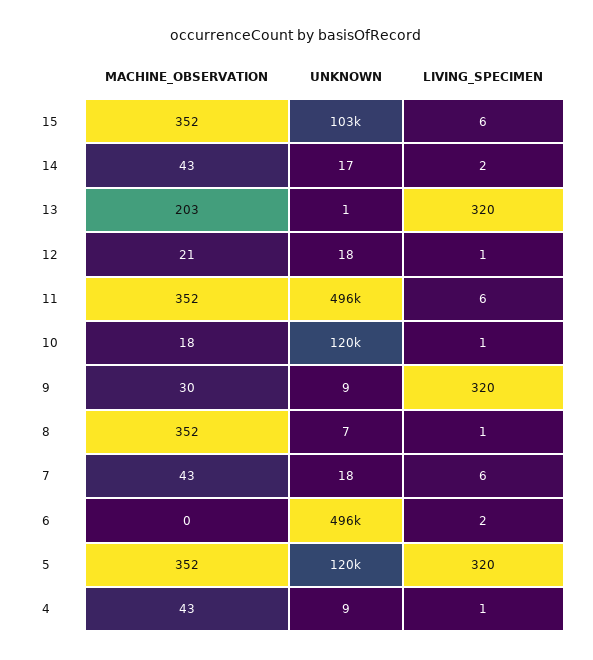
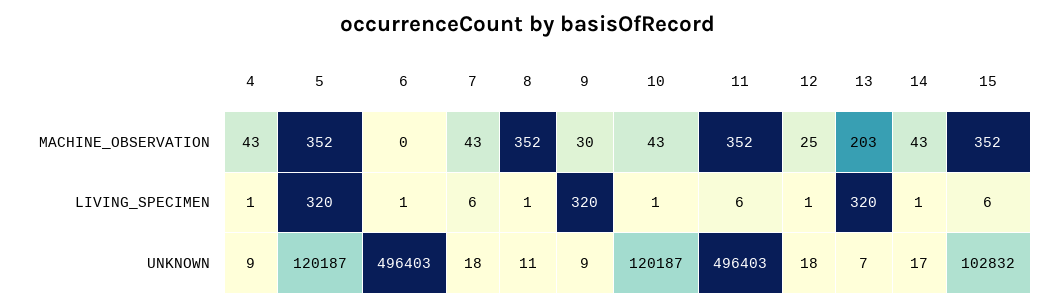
  {
    "MACHINE_OBSERVATION": {
      "15": 352,
      "14": 43,
      "13": 203,
-     "12": 21,
+     "12": 25,
      "11": 352,
-     "10": 18,
+     "10": 43,
      "9": 30,
      "8": 352,
      "7": 43,
      "6": 0,
      "5": 352,
      "4": 43
    },
    "UNKNOWN": {
      "15": 102832,
      "14": 17,
-     "13": 1,
+     "13": 7,
      "12": 18,
      "11": 496403,
      "10": 120187,
      "9": 9,
-     "8": 7,
+     "8": 11,
      "7": 18,
      "6": 496403,
      "5": 120187,
      "4": 9
    },
    "LIVING_SPECIMEN": {
      "15": 6,
-     "14": 2,
+     "14": 1,
      "13": 320,
      "12": 1,
      "11": 6,
      "10": 1,
      "9": 320,
      "8": 1,
      "7": 6,
-     "6": 2,
+     "6": 1,
      "5": 320,
      "4": 1
    }
  }

